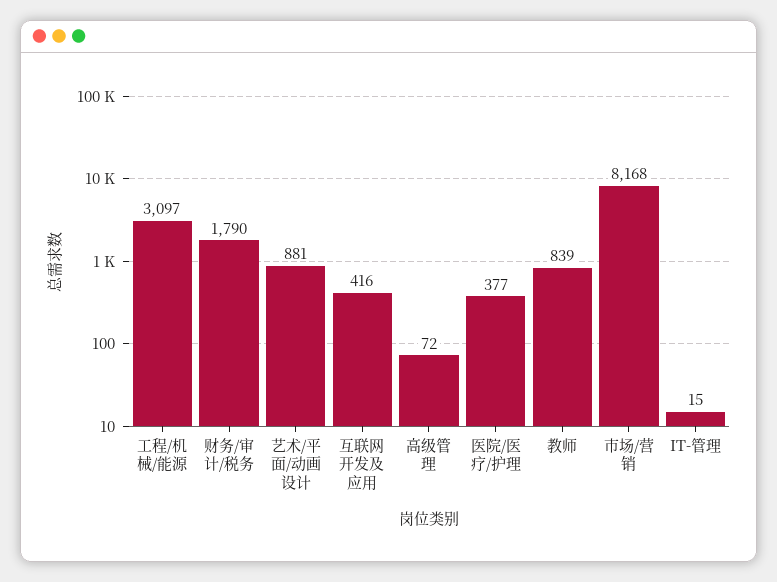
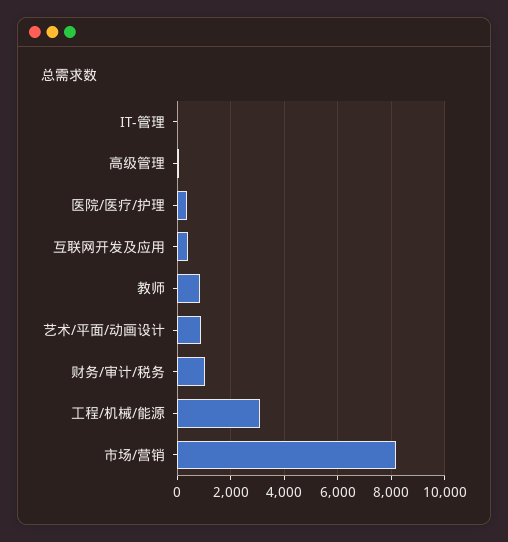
  {
    "工程/机械/能源": 3097,
-   "财务/审计/税务": 1790,
+   "财务/审计/税务": 1000,
    "艺术/平面/动画设计": 881,
    "互联网开发及应用": 416,
    "高级管理": 72,
    "医院/医疗/护理": 377,
    "教师": 839,
    "市场/营销": 8168,
    "IT-管理": 15
  }

